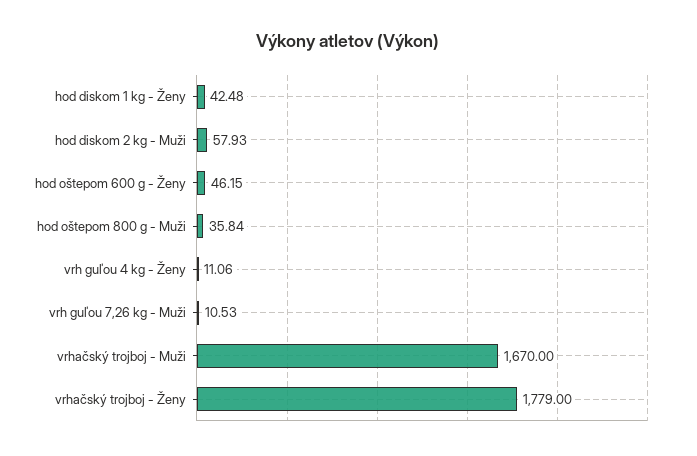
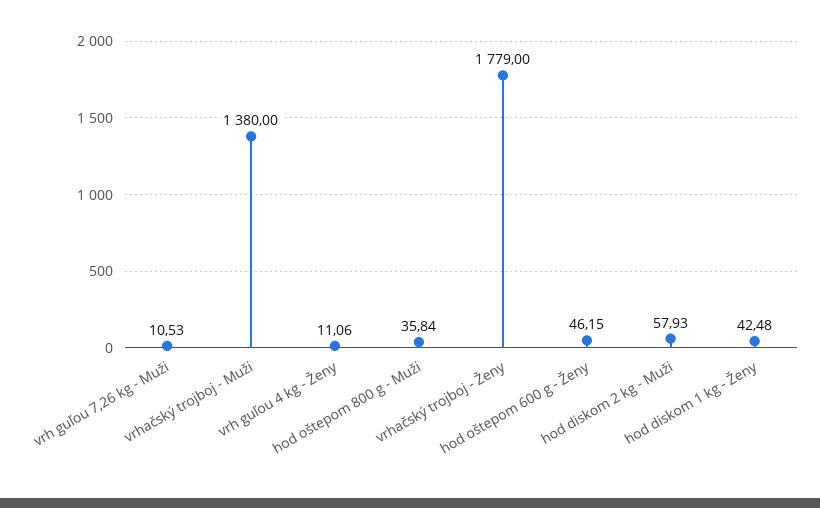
  {
    "hod diskom 1 kg - Ženy": 42.48,
    "hod diskom 2 kg - Muži": 57.93,
    "hod oštepom 600 g - Ženy": 46.15,
    "hod oštepom 800 g - Muži": 35.84,
    "vrh guľou 4 kg - Ženy": 11.06,
    "vrh guľou 7,26 kg - Muži": 10.53,
-   "vrhačský trojboj - Muži": 1670,
+   "vrhačský trojboj - Muži": 1380,
    "vrhačský trojboj - Ženy": 1779
  }

